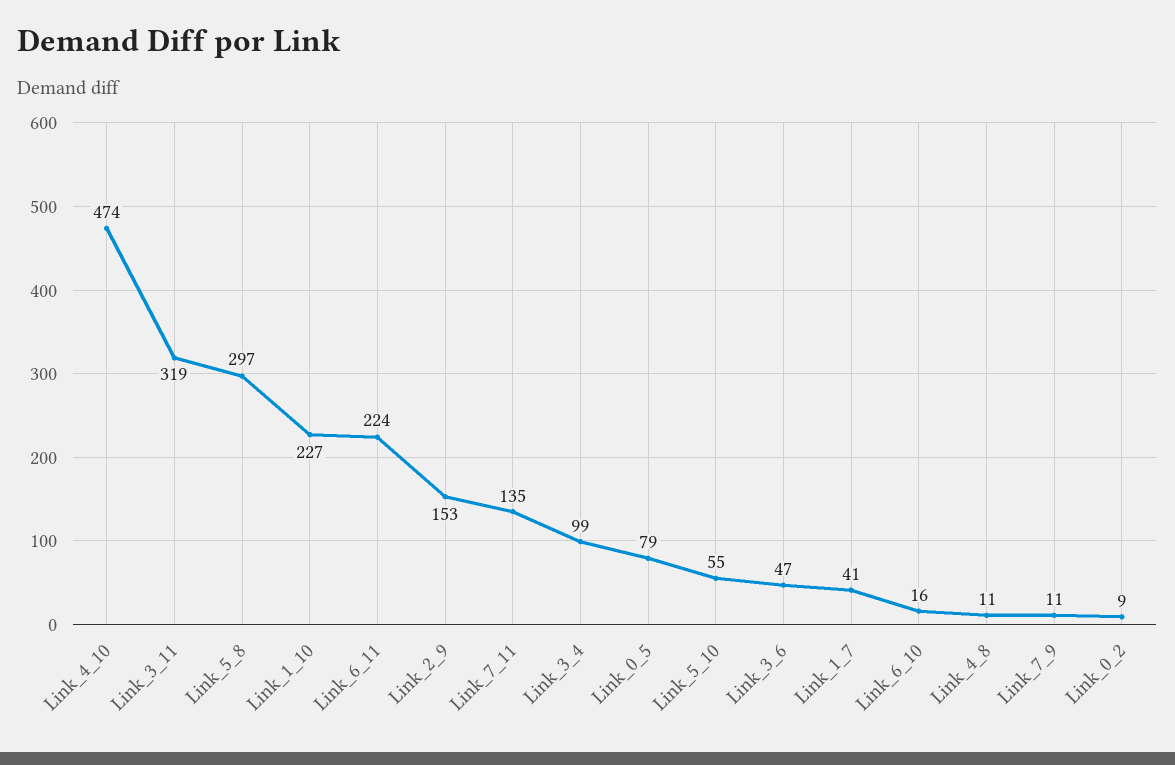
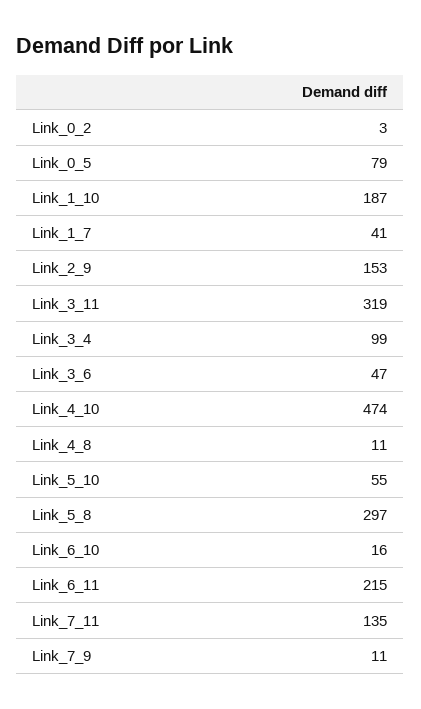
  {
    "Link_4_10": 474,
    "Link_3_11": 319,
    "Link_5_8": 297,
-   "Link_1_10": 227,
+   "Link_1_10": 187,
-   "Link_6_11": 224,
+   "Link_6_11": 215,
    "Link_2_9": 153,
    "Link_7_11": 135,
    "Link_3_4": 99,
    "Link_0_5": 79,
    "Link_5_10": 55,
    "Link_3_6": 47,
    "Link_1_7": 41,
    "Link_6_10": 16,
    "Link_4_8": 11,
    "Link_7_9": 11,
-   "Link_0_2": 9
+   "Link_0_2": 3
  }

